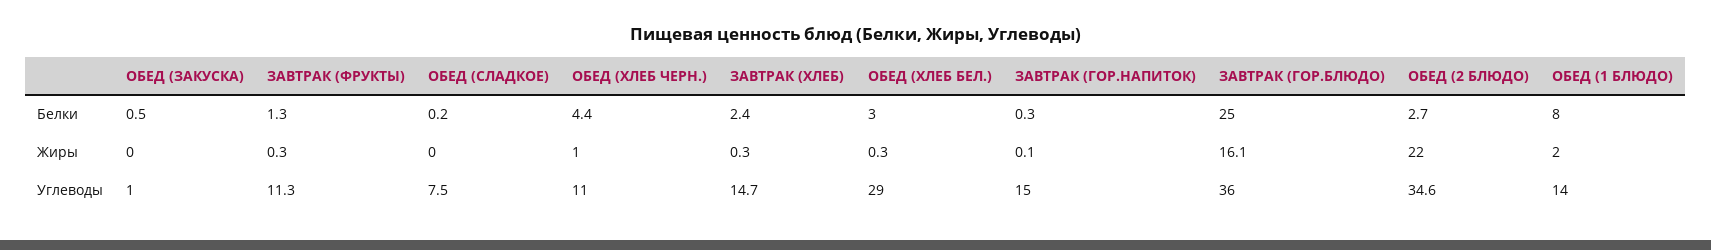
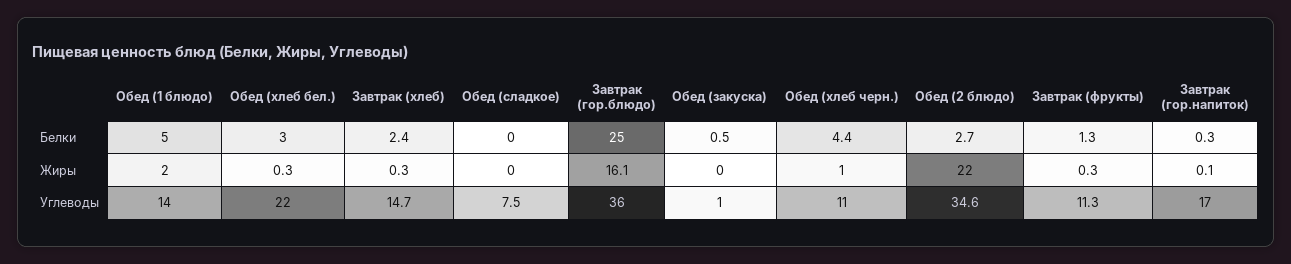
  {
    "ОБЕД (ЗАКУСКА)": {
      "Белки": 0.5,
      "Жиры": 0,
      "Углеводы": 1
    },
    "ЗАВТРАК (ФРУКТЫ)": {
      "Белки": 1.3,
      "Жиры": 0.3,
      "Углеводы": 11.3
    },
    "ОБЕД (СЛАДКОЕ)": {
-     "Белки": 0.2,
+     "Белки": 0,
      "Жиры": 0,
      "Углеводы": 7.5
    },
    "ОБЕД (ХЛЕБ ЧЕРН.)": {
      "Белки": 4.4,
      "Жиры": 1,
      "Углеводы": 11
    },
    "ЗАВТРАК (ХЛЕБ)": {
      "Белки": 2.4,
      "Жиры": 0.3,
      "Углеводы": 14.7
    },
    "ОБЕД (ХЛЕБ БЕЛ.)": {
      "Белки": 3,
      "Жиры": 0.3,
-     "Углеводы": 29
+     "Углеводы": 22
    },
    "ЗАВТРАК (ГОР.НАПИТОК)": {
      "Белки": 0.3,
      "Жиры": 0.1,
-     "Углеводы": 15
+     "Углеводы": 17
    },
    "ЗАВТРАК (ГОР.БЛЮДО)": {
      "Белки": 25,
      "Жиры": 16.1,
      "Углеводы": 36
    },
    "ОБЕД (2 БЛЮДО)": {
      "Белки": 2.7,
      "Жиры": 22,
      "Углеводы": 34.6
    },
    "ОБЕД (1 БЛЮДО)": {
-     "Белки": 8,
+     "Белки": 5,
      "Жиры": 2,
      "Углеводы": 14
    }
  }

